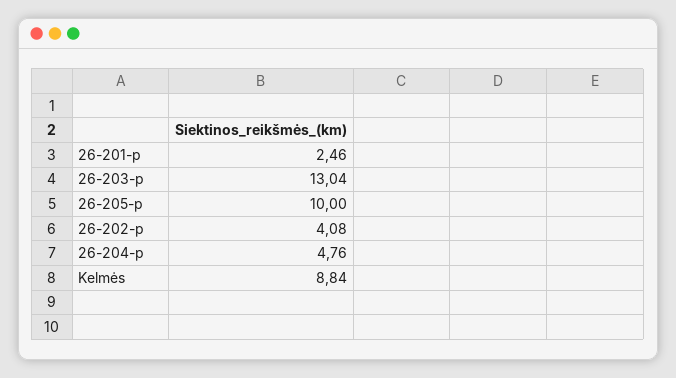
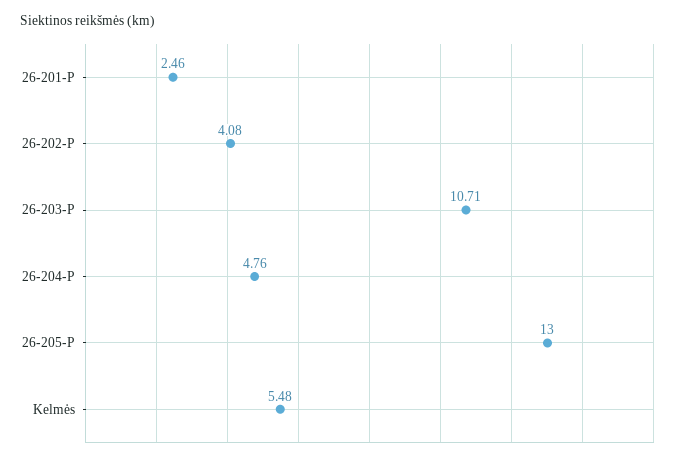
  {
    "26-201-p": 2.46,
-   "26-203-p": 13.04,
+   "26-203-p": 10.71,
-   "26-205-p": 10,
+   "26-205-p": 13,
    "26-202-p": 4.08,
    "26-204-p": 4.76,
-   "Kelmės": 8.84
+   "Kelmės": 5.48
  }

